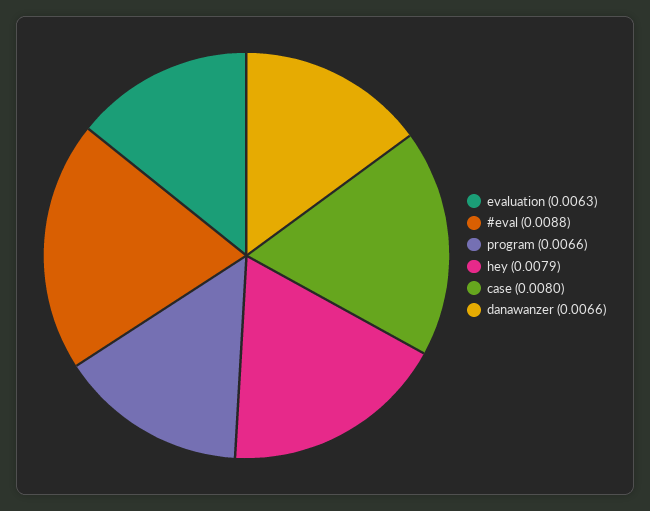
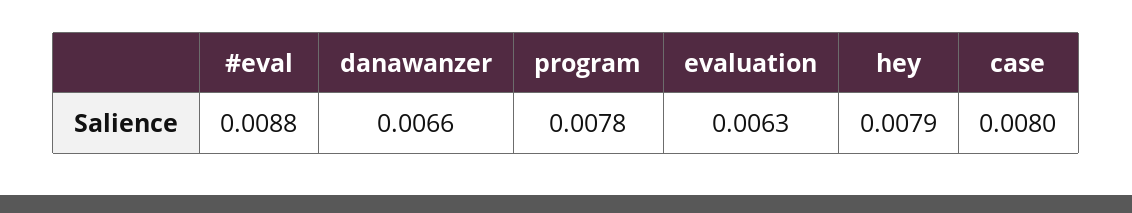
  {
    "evaluation": 0.0063,
    "#eval": 0.0088,
-   "program": 0.0066,
+   "program": 0.0078,
    "hey": 0.0079,
    "case": 0.008,
    "danawanzer": 0.0066
  }

